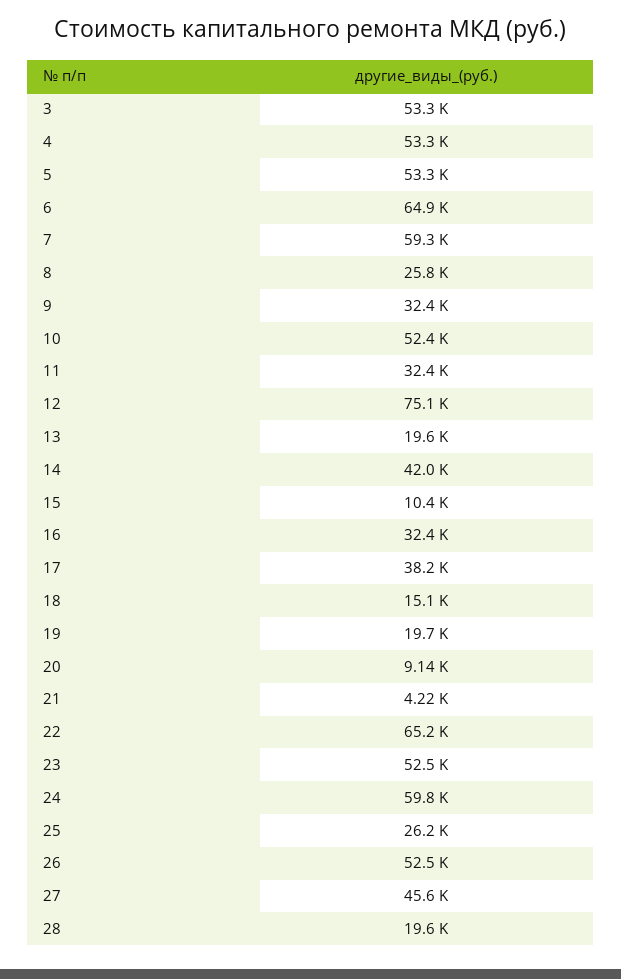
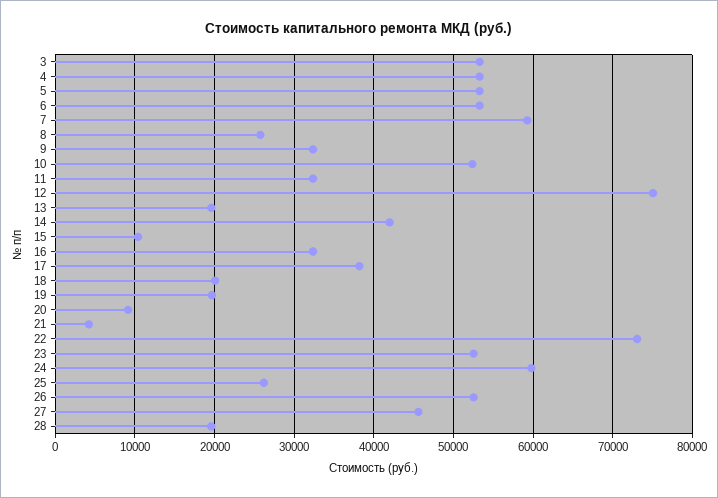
  {
    "3": 53300,
    "4": 53300,
    "5": 53300,
-   "6": 64900,
+   "6": 53000,
    "7": 59300,
    "8": 25800,
    "9": 32400,
    "10": 52400,
    "11": 32400,
    "12": 75100,
    "13": 19600,
    "14": 42000,
    "15": 10400,
    "16": 32400,
    "17": 38200,
-   "18": 15100,
+   "18": 20000,
    "19": 19700,
    "20": 9140,
    "21": 4220,
-   "22": 65200,
+   "22": 73000,
    "23": 52500,
    "24": 59800,
    "25": 26200,
    "26": 52500,
    "27": 45600,
    "28": 19600
  }

